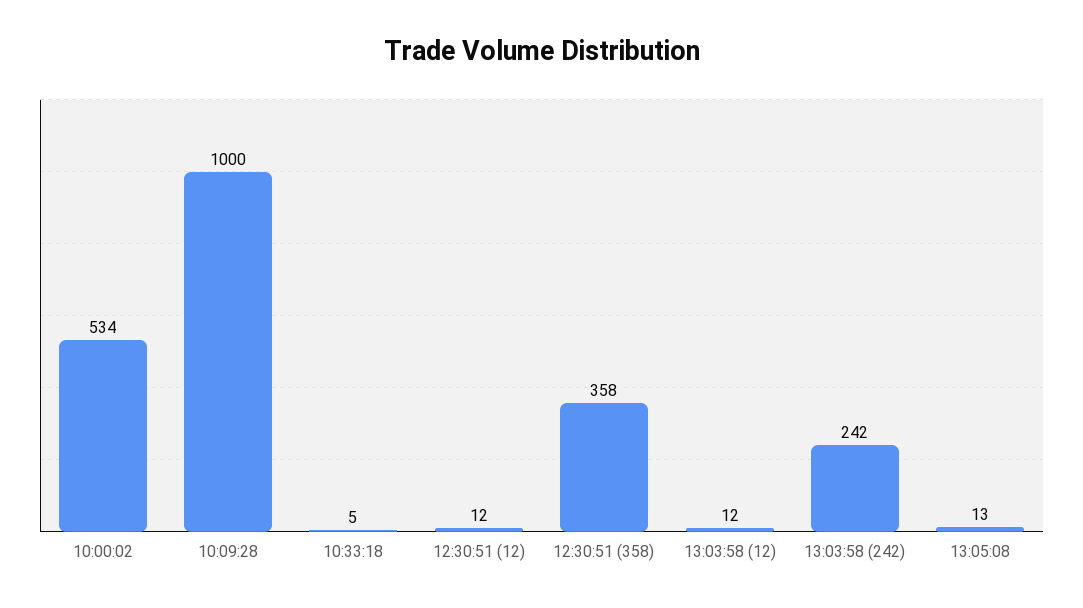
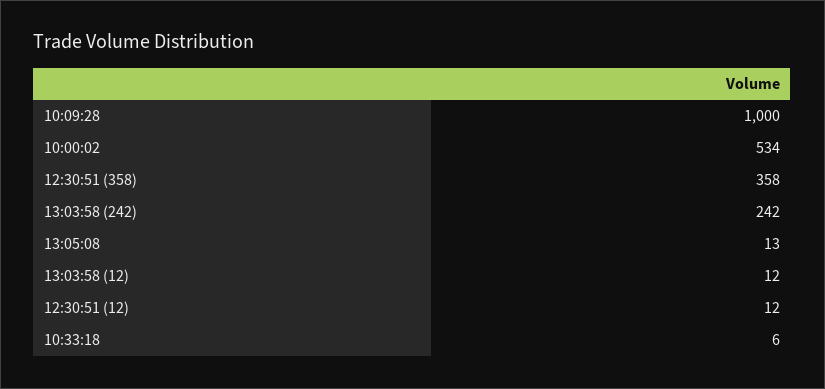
  {
    "10:00:02": 534,
    "10:09:28": 1000,
-   "10:33:18": 5,
+   "10:33:18": 6,
    "12:30:51 (12)": 12,
    "12:30:51 (358)": 358,
    "13:03:58 (12)": 12,
    "13:03:58 (242)": 242,
    "13:05:08": 13
  }

